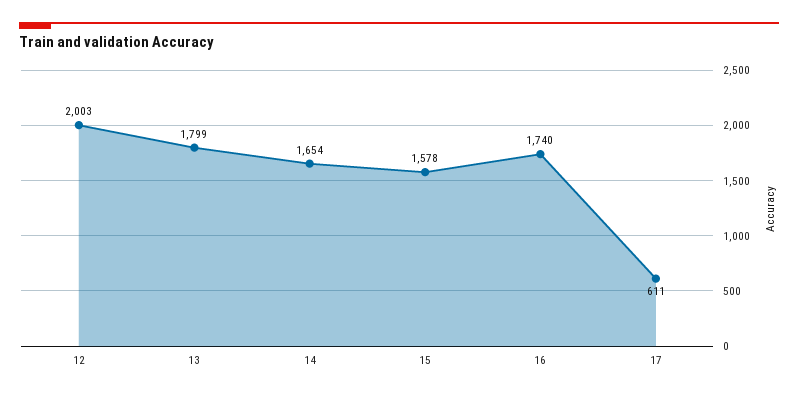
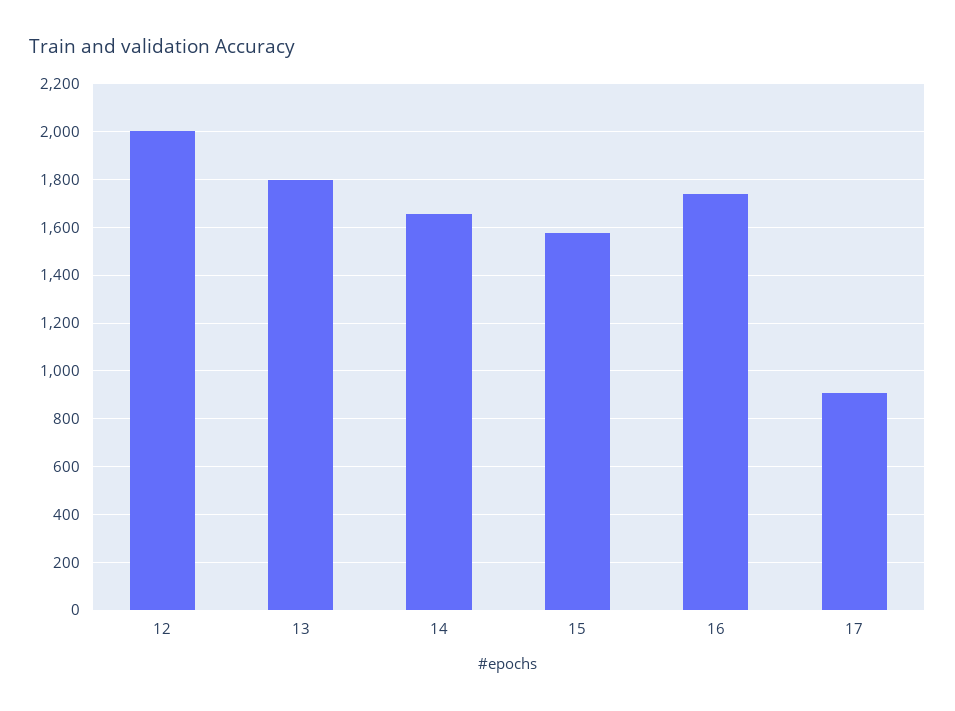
  {
    "12": 2003,
    "13": 1799,
    "14": 1654,
    "15": 1578,
    "16": 1740,
-   "17": 611
+   "17": 900
  }

